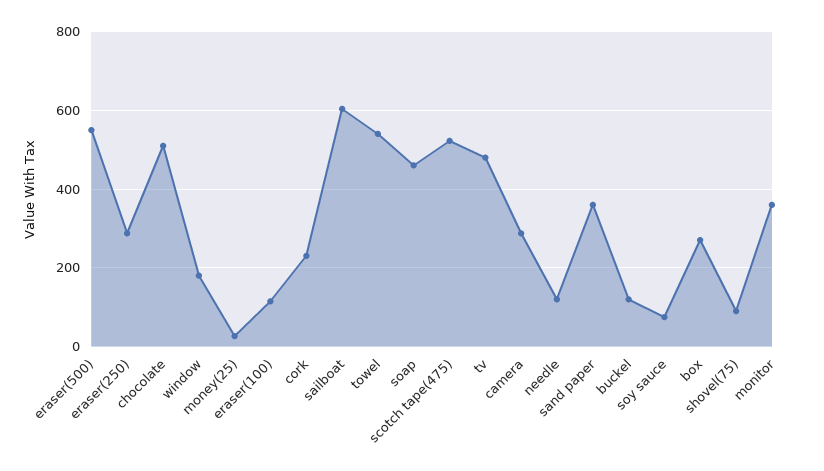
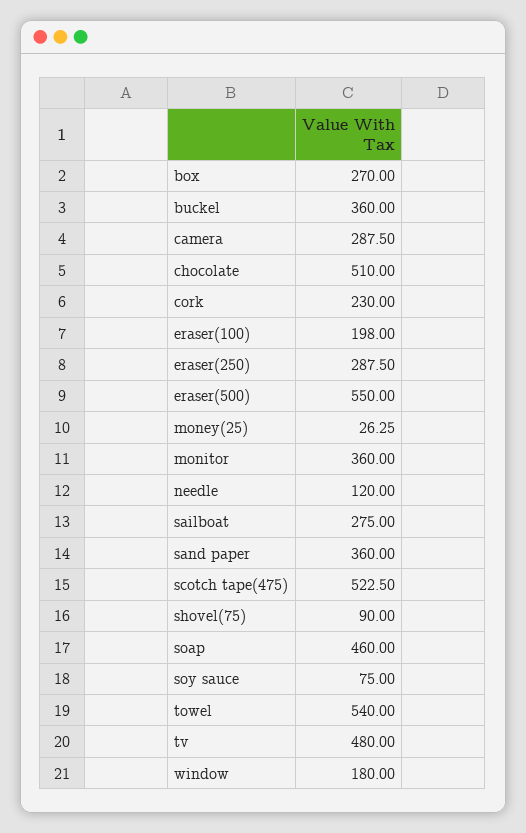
  {
    "eraser(500)": 550,
    "eraser(250)": 287.5,
    "chocolate": 510,
    "window": 180,
    "money(25)": 26.25,
-   "eraser(100)": 120,
+   "eraser(100)": 198,
    "cork": 230,
-   "sailboat": 600,
+   "sailboat": 275,
    "towel": 540,
    "soap": 460,
    "scotch tape(475)": 522.5,
    "tv": 480,
    "camera": 287.5,
    "needle": 120,
    "sand paper": 360,
-   "buckel": 120,
+   "buckel": 360,
    "soy sauce": 75,
    "box": 270,
    "shovel(75)": 90,
    "monitor": 360
  }

